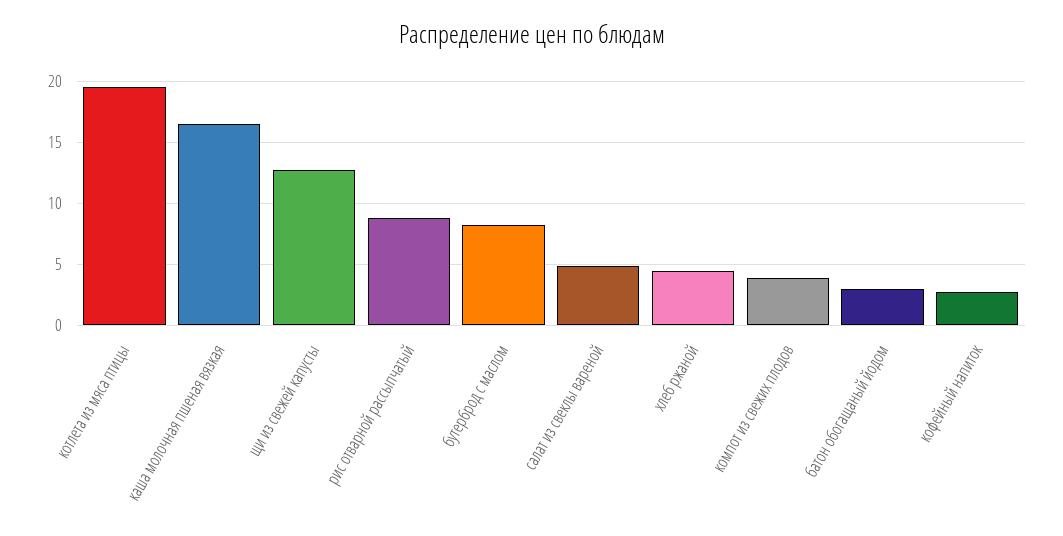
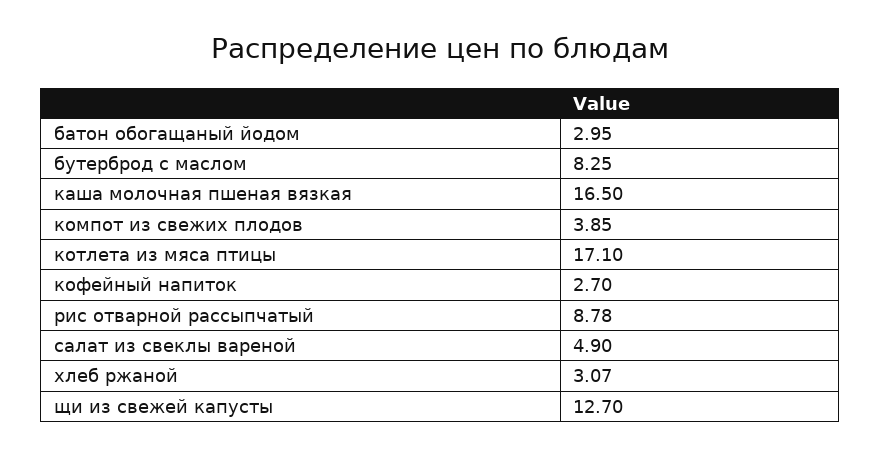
  {
-   "котлета из мяса птицы": 19.5,
+   "котлета из мяса птицы": 17.1,
    "каша молочная пшеная вязкая": 16.5,
    "щи из свежей капусты": 12.7,
    "рис отварной рассыпчатый": 8.78,
    "бутерброд с маслом": 8.25,
    "салат из свеклы вареной": 4.9,
-   "хлеб ржаной": 4.5,
+   "хлеб ржаной": 3.07,
    "компот из свежих плодов": 3.85,
    "батон обогащаный йодом": 2.95,
    "кофейный напиток": 2.7
  }

